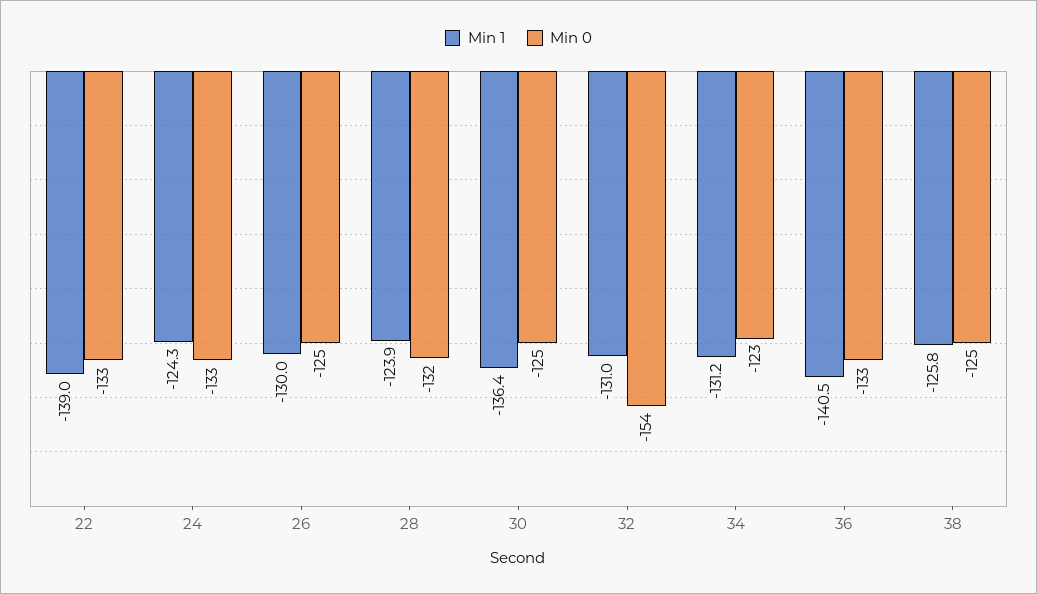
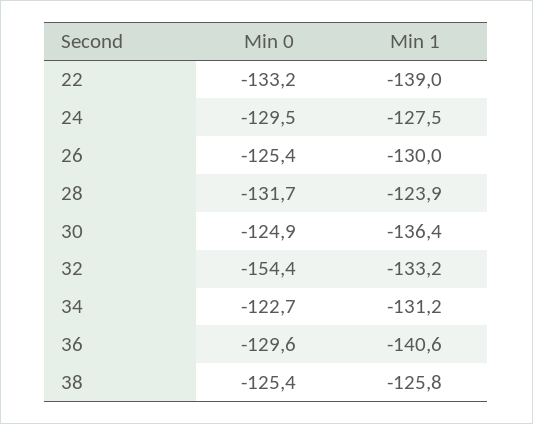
  {
    "Min 1": {
      "22": -139,
-     "24": -124.3,
+     "24": -127.5,
      "26": -130,
      "28": -123.9,
      "30": -136.4,
-     "32": -131,
+     "32": -133.2,
      "34": -131.2,
-     "36": -140.5,
+     "36": -140.6,
      "38": -125.8
    },
    "Min 0": {
      "22": -133.2,
-     "24": -133,
+     "24": -129.5,
      "26": -125.4,
      "28": -131.7,
      "30": -124.9,
      "32": -154.4,
      "34": -122.7,
-     "36": -133,
+     "36": -129.6,
      "38": -125.4
    }
  }

